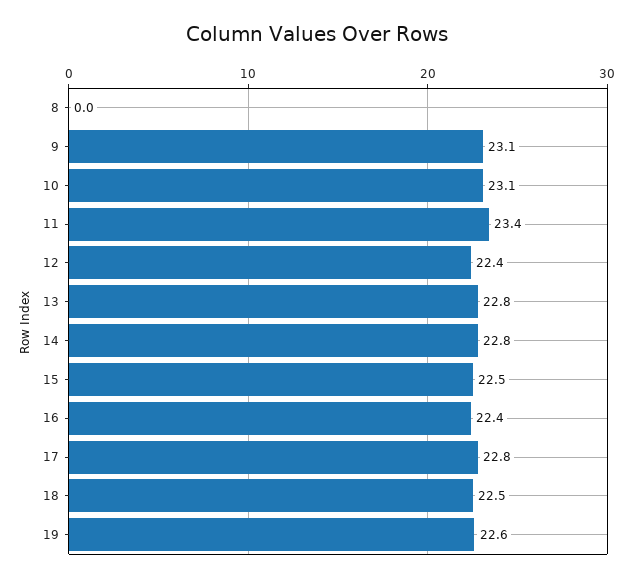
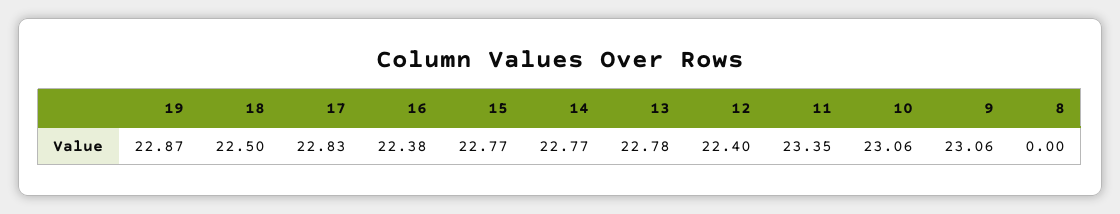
  {
    "8": 0,
    "9": 23.06,
    "10": 23.06,
    "11": 23.35,
    "12": 22.4,
    "13": 22.78,
    "14": 22.77,
-   "15": 22.5,
+   "15": 22.77,
    "16": 22.38,
    "17": 22.83,
    "18": 22.5,
-   "19": 22.6
+   "19": 22.87
  }

